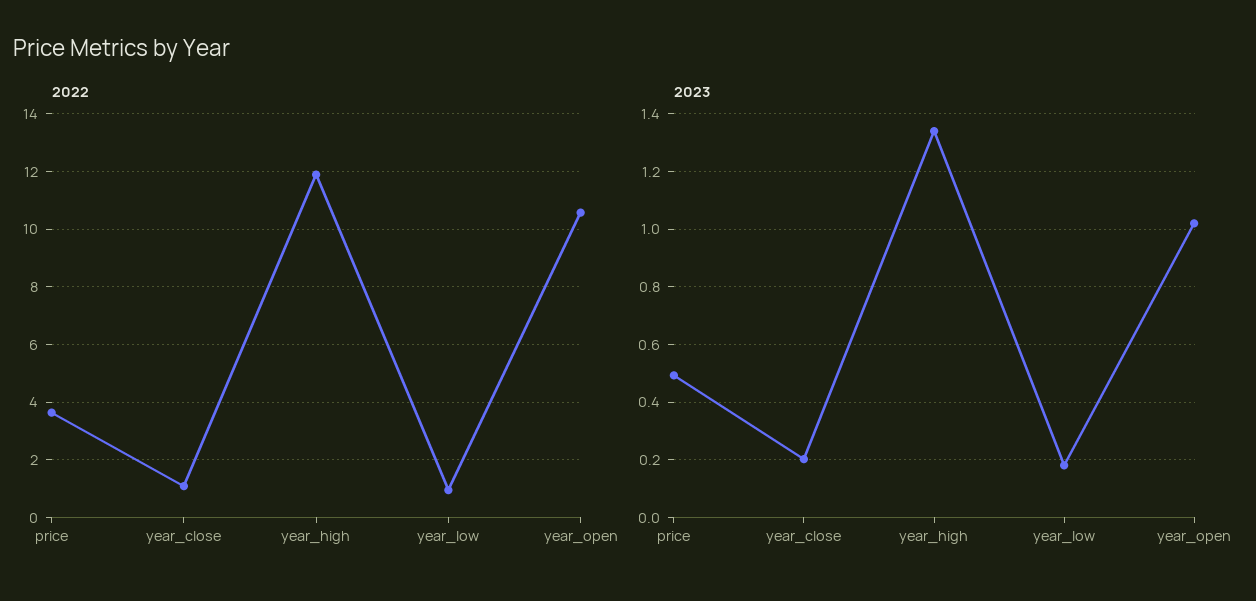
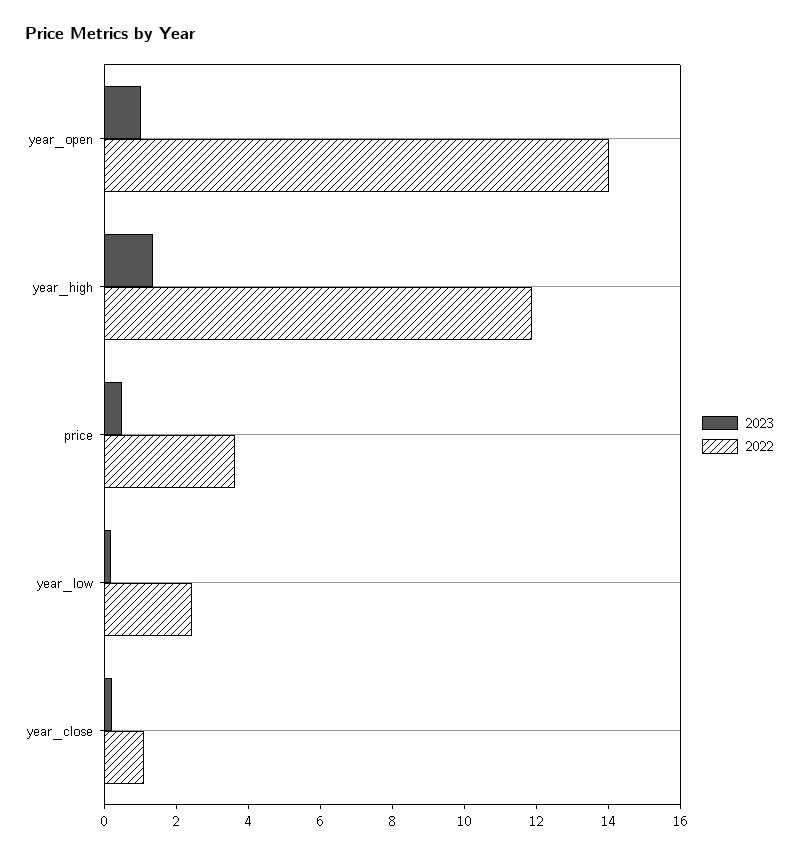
  {
    "2022": {
      "price": 3.75,
      "year_close": 1,
      "year_high": 12,
-     "year_low": 1,
+     "year_low": 2.5,
-     "year_open": 10.5
+     "year_open": 14
    },
    "2023": {
      "price": 0.5,
      "year_close": 0.2,
      "year_high": 1.35,
      "year_low": 0.175,
      "year_open": 1.025
    }
  }

